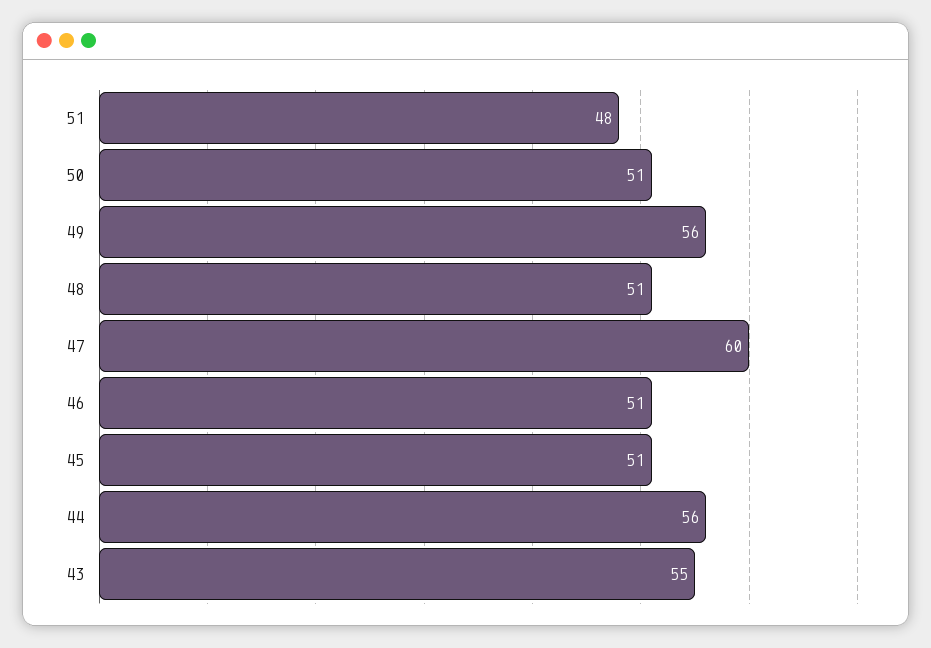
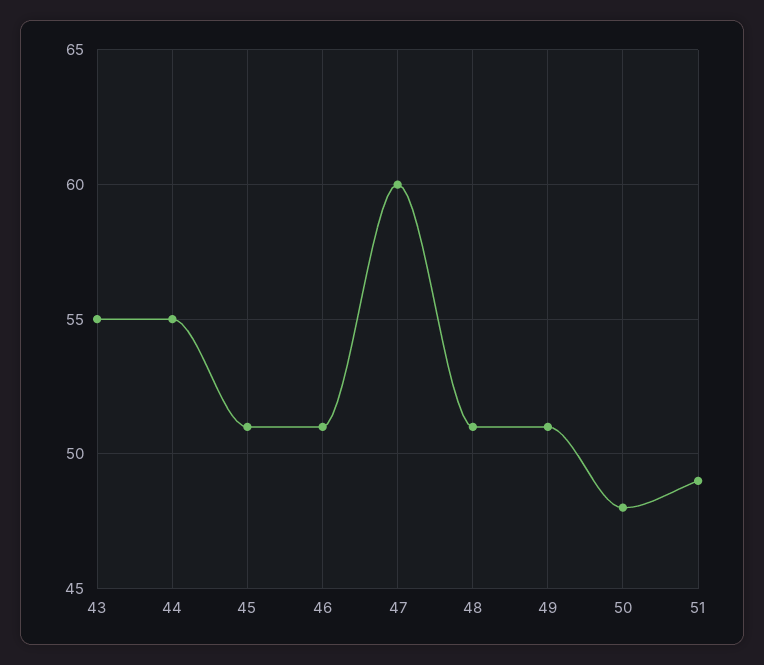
  {
-   "51": 48,
+   "51": 49,
-   "50": 51,
+   "50": 48,
-   "49": 56,
+   "49": 51,
    "48": 51,
    "47": 60,
    "46": 51,
    "45": 51,
-   "44": 56,
+   "44": 55,
    "43": 55
  }

